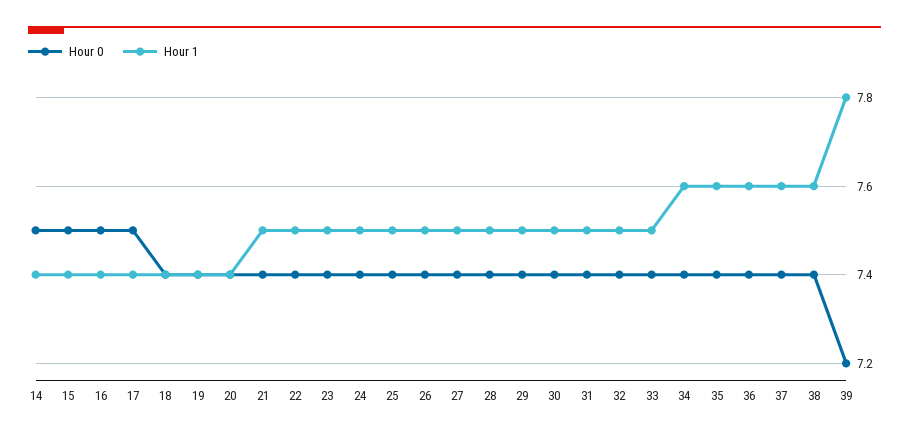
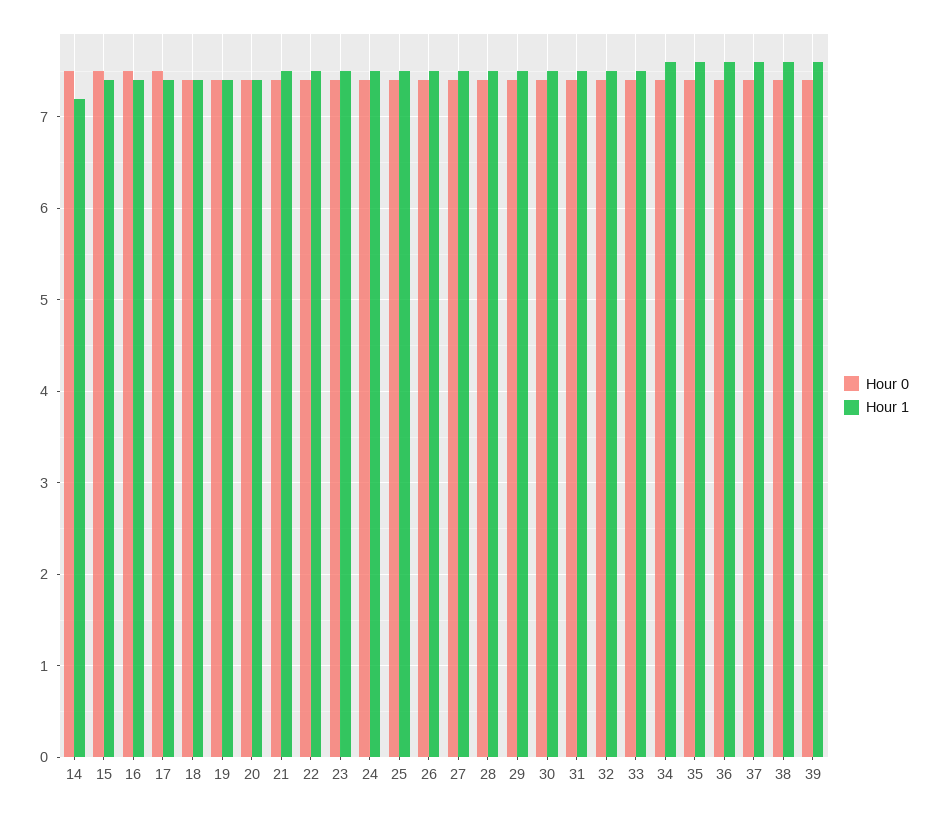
  {
    "Hour 0": {
      "14": 7.5,
      "15": 7.5,
      "16": 7.5,
      "17": 7.5,
      "18": 7.4,
      "19": 7.4,
      "20": 7.4,
      "21": 7.4,
      "22": 7.4,
      "23": 7.4,
      "24": 7.4,
      "25": 7.4,
      "26": 7.4,
      "27": 7.4,
      "28": 7.4,
      "29": 7.4,
      "30": 7.4,
      "31": 7.4,
      "32": 7.4,
      "33": 7.4,
      "34": 7.4,
      "35": 7.4,
      "36": 7.4,
      "37": 7.4,
      "38": 7.4,
-     "39": 7.2
+     "39": 7.4
    },
    "Hour 1": {
-     "14": 7.4,
+     "14": 7.2,
      "15": 7.4,
      "16": 7.4,
      "17": 7.4,
      "18": 7.4,
      "19": 7.4,
      "20": 7.4,
      "21": 7.5,
      "22": 7.5,
      "23": 7.5,
      "24": 7.5,
      "25": 7.5,
      "26": 7.5,
      "27": 7.5,
      "28": 7.5,
      "29": 7.5,
      "30": 7.5,
      "31": 7.5,
      "32": 7.5,
      "33": 7.5,
      "34": 7.6,
      "35": 7.6,
      "36": 7.6,
      "37": 7.6,
      "38": 7.6,
-     "39": 7.8
+     "39": 7.6
    }
  }

